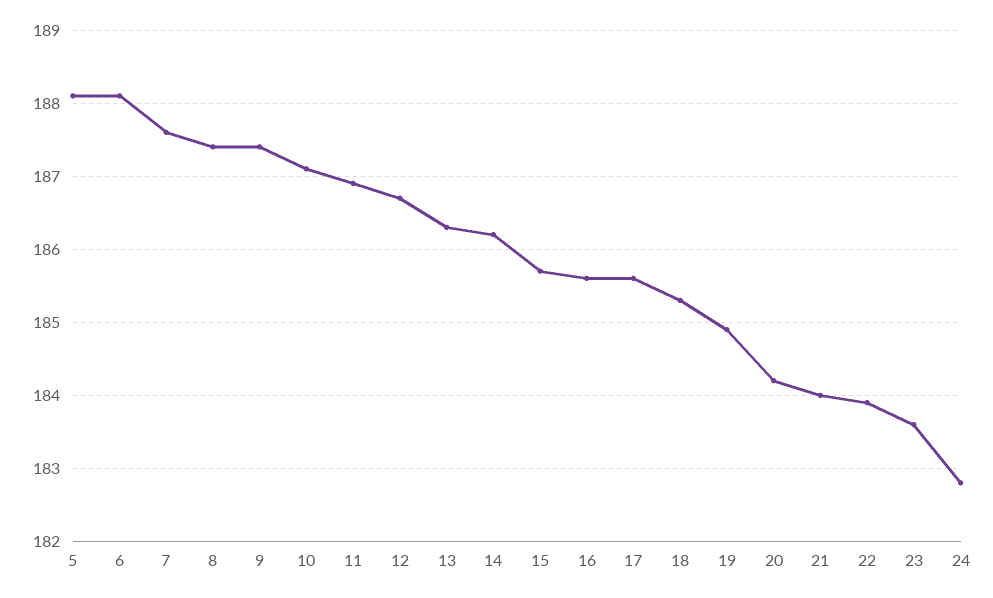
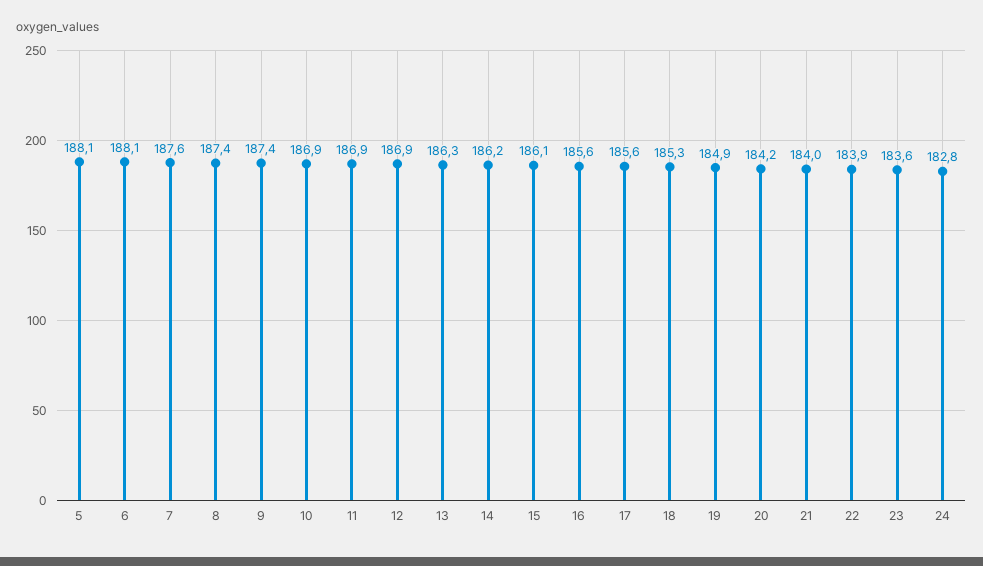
  {
    "5": 188.1,
    "6": 188.1,
    "7": 187.6,
    "8": 187.4,
    "9": 187.4,
-   "10": 187.1,
+   "10": 186.9,
    "11": 186.9,
-   "12": 186.7,
+   "12": 186.9,
    "13": 186.3,
    "14": 186.2,
-   "15": 185.7,
+   "15": 186.1,
    "16": 185.6,
    "17": 185.6,
    "18": 185.3,
    "19": 184.9,
    "20": 184.2,
    "21": 184,
    "22": 183.9,
    "23": 183.6,
    "24": 182.8
  }

